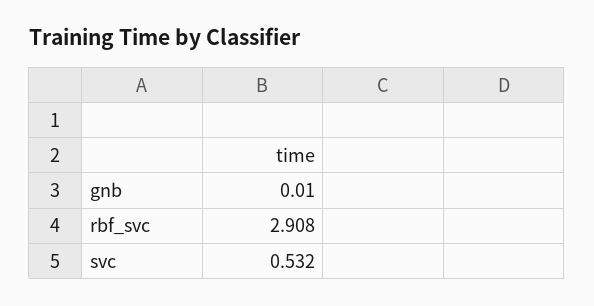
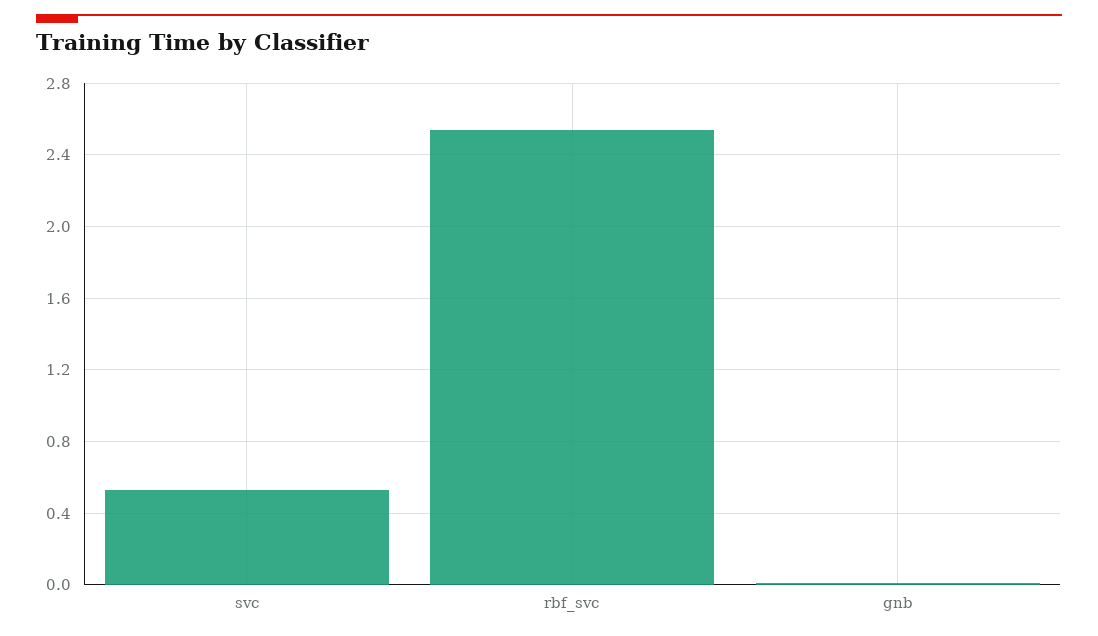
  {
    "gnb": 0.01,
-   "rbf_svc": 2.908,
+   "rbf_svc": 2.55,
    "svc": 0.532
  }

